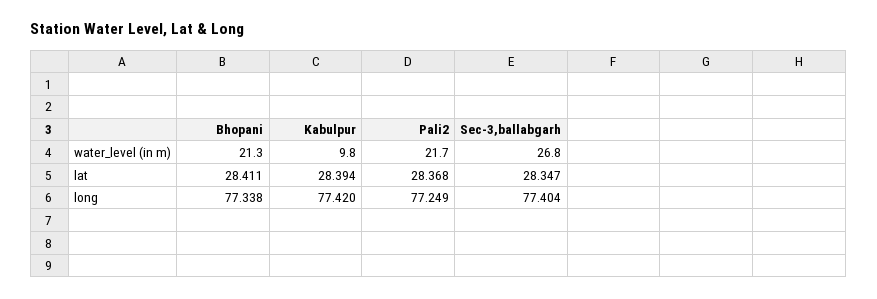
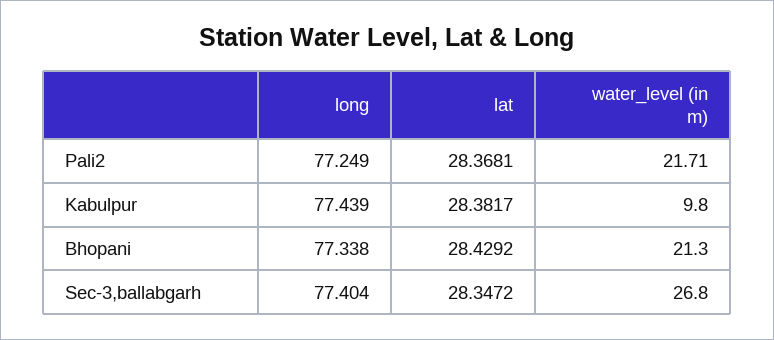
  {
    "Bhopani": {
      "water_level (in m)": 21.3,
-     "lat": 28.411,
+     "lat": 28.4292,
      "long": 77.338
    },
    "Kabulpur": {
      "water_level (in m)": 9.8,
-     "lat": 28.394,
+     "lat": 28.3817,
-     "long": 77.42
+     "long": 77.439
    },
    "Pali2": {
      "water_level (in m)": 21.71,
      "lat": 28.3681,
      "long": 77.249
    },
    "Sec-3,ballabgarh": {
      "water_level (in m)": 26.8,
      "lat": 28.3472,
      "long": 77.404
    }
  }

